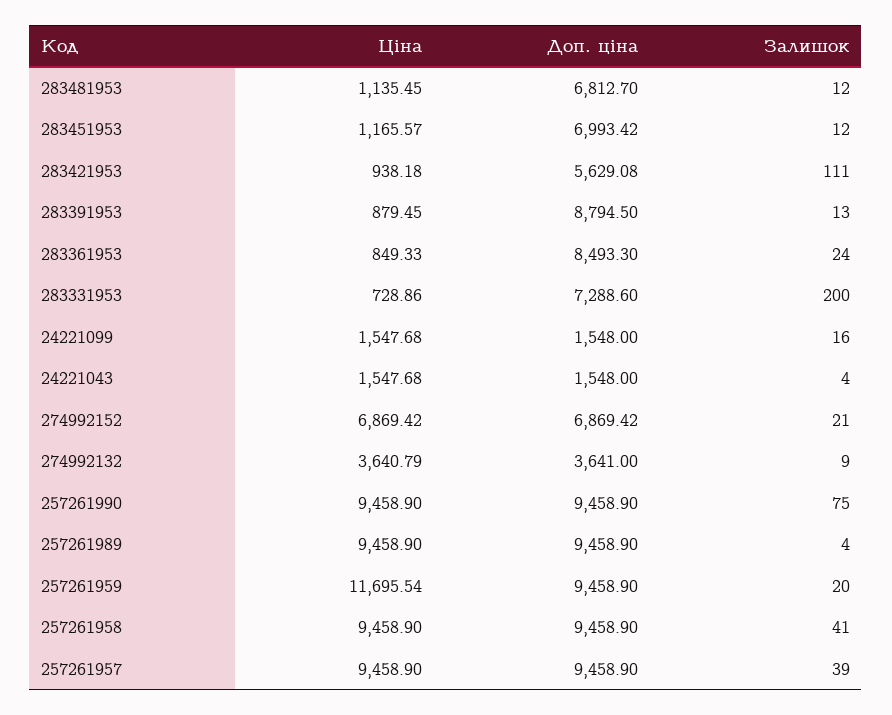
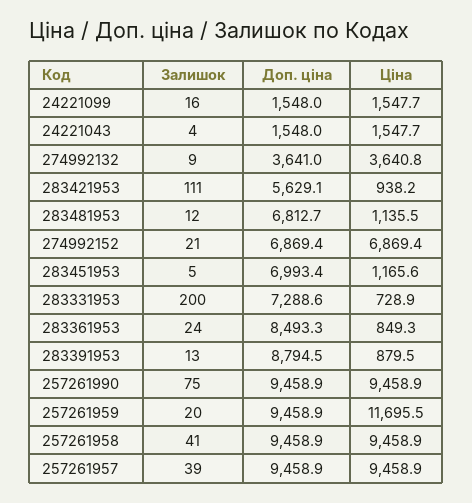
  {
    "Ціна": {
      "283481953": 1135.45,
      "283451953": 1165.57,
      "283421953": 938.18,
      "283391953": 879.45,
      "283361953": 849.33,
      "283331953": 728.86,
      "24221099": 1547.68,
      "24221043": 1547.68,
      "274992152": 6869.42,
      "274992132": 3640.79,
      "257261990": 9458.9,
-     "257261989": 9458.9,
      "257261959": 11695.54,
      "257261958": 9458.9,
      "257261957": 9458.9
    },
    "Доп. ціна": {
      "283481953": 6812.7,
      "283451953": 6993.42,
      "283421953": 5629.08,
      "283391953": 8794.5,
      "283361953": 8493.3,
      "283331953": 7288.6,
      "24221099": 1548,
      "24221043": 1548,
      "274992152": 6869.42,
      "274992132": 3641,
      "257261990": 9458.9,
-     "257261989": 9458.9,
      "257261959": 9458.9,
      "257261958": 9458.9,
      "257261957": 9458.9
    },
    "Залишок": {
      "283481953": 12,
-     "283451953": 12,
+     "283451953": 5,
      "283421953": 111,
      "283391953": 13,
      "283361953": 24,
      "283331953": 200,
      "24221099": 16,
      "24221043": 4,
      "274992152": 21,
      "274992132": 9,
      "257261990": 75,
-     "257261989": 4,
      "257261959": 20,
      "257261958": 41,
      "257261957": 39
    }
  }

